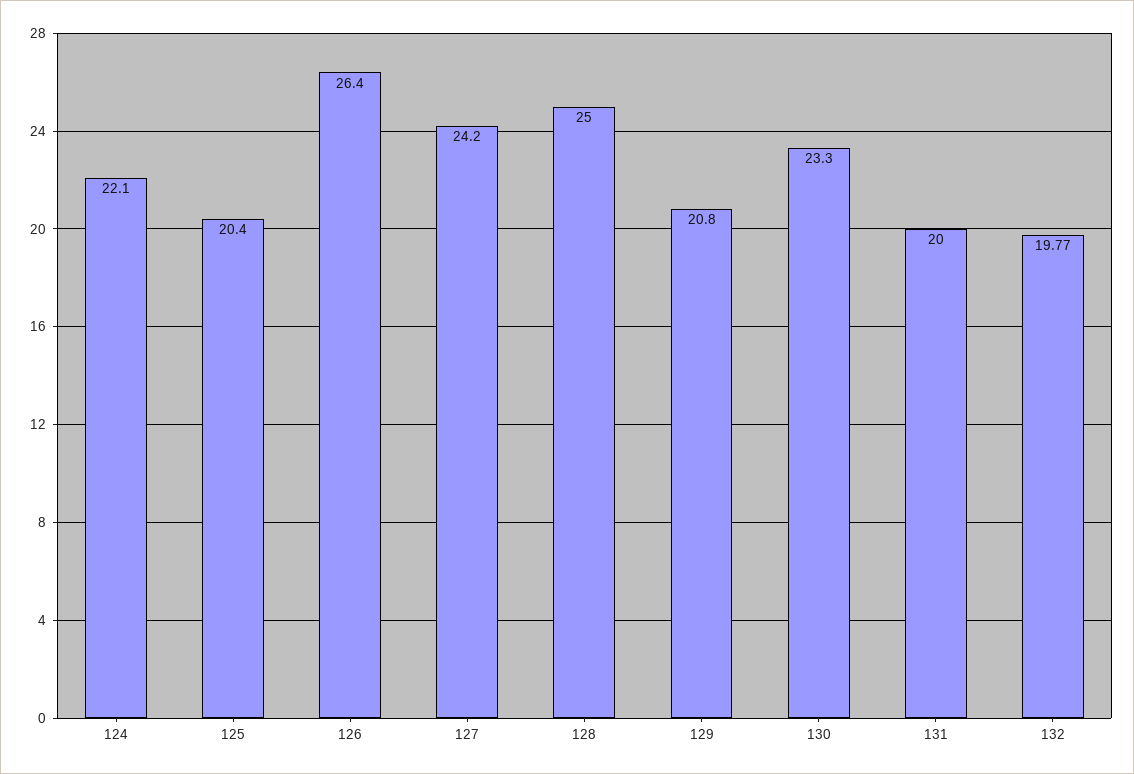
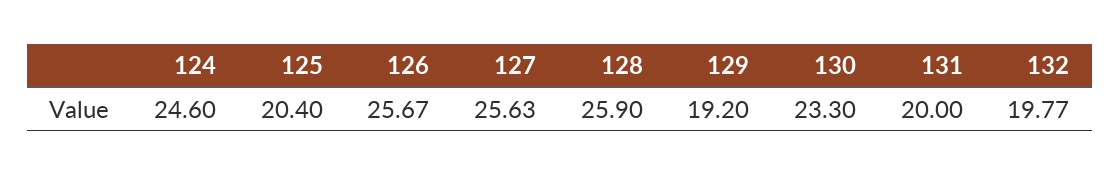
  {
-   "124": 22.1,
+   "124": 24.6,
    "125": 20.4,
-   "126": 26.4,
+   "126": 25.67,
-   "127": 24.2,
+   "127": 25.63,
-   "128": 25,
+   "128": 25.9,
-   "129": 20.8,
+   "129": 19.2,
    "130": 23.3,
    "131": 20,
    "132": 19.77
  }

